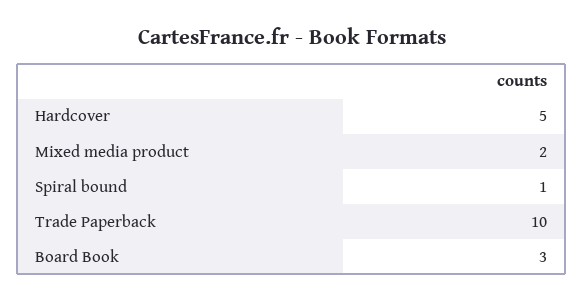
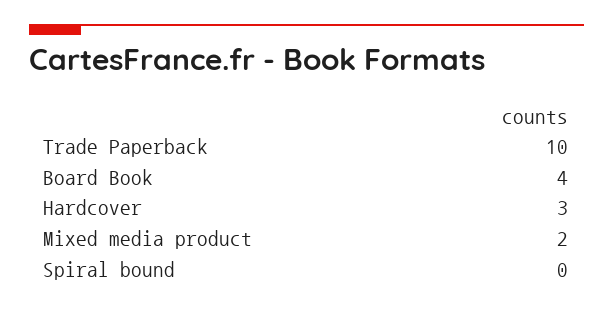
  {
-   "Hardcover": 5,
+   "Hardcover": 3,
    "Mixed media product": 2,
-   "Spiral bound": 1,
+   "Spiral bound": 0,
    "Trade Paperback": 10,
-   "Board Book": 3
+   "Board Book": 4
  }

